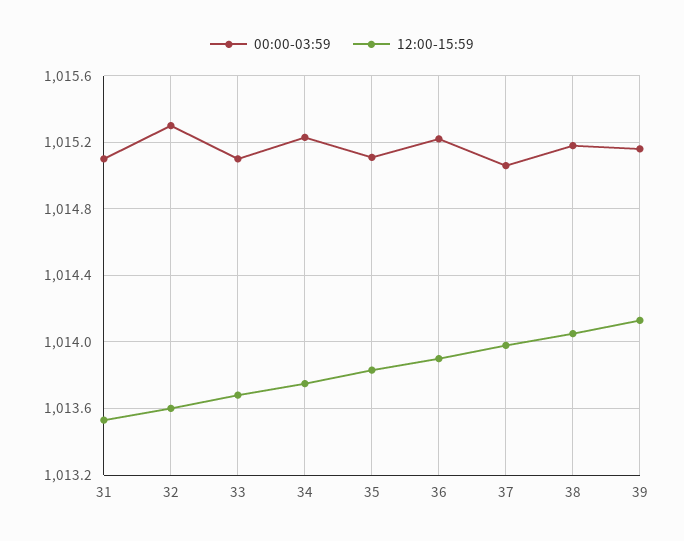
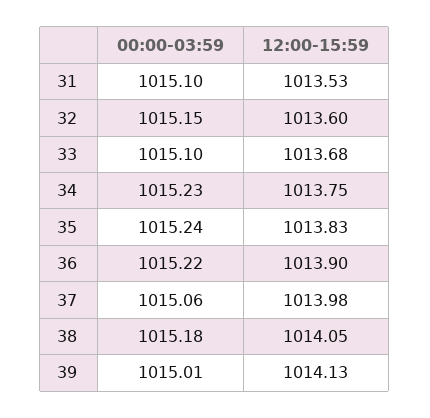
  {
    "00:00-03:59": {
      "31": 1015.1,
-     "32": 1015.3,
+     "32": 1015.15,
      "33": 1015.1,
      "34": 1015.23,
-     "35": 1015.1,
+     "35": 1015.24,
      "36": 1015.22,
      "37": 1015.06,
      "38": 1015.18,
-     "39": 1015.15
+     "39": 1015.01
    },
    "12:00-15:59": {
      "31": 1013.53,
      "32": 1013.6,
      "33": 1013.68,
      "34": 1013.75,
      "35": 1013.83,
      "36": 1013.9,
      "37": 1013.98,
      "38": 1014.05,
      "39": 1014.13
    }
  }

